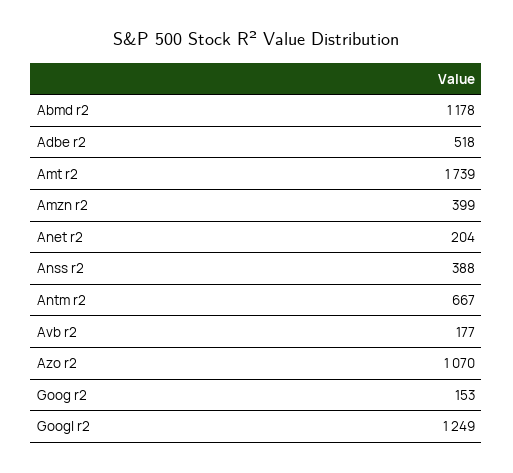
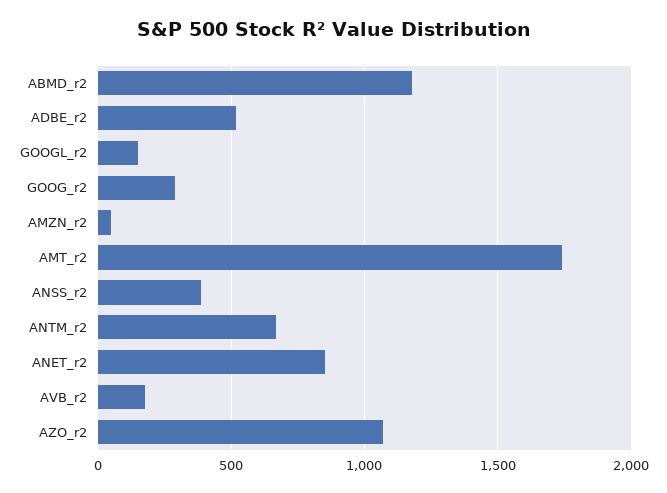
  {
    "Abmd r2": 1178,
    "Adbe r2": 518,
    "Amt r2": 1739,
-   "Amzn r2": 399,
+   "Amzn r2": 50,
-   "Anet r2": 204,
+   "Anet r2": 850,
    "Anss r2": 388,
    "Antm r2": 667,
    "Avb r2": 177,
    "Azo r2": 1070,
-   "Goog r2": 153,
+   "Goog r2": 300,
-   "Googl r2": 1249
+   "Googl r2": 150
  }

